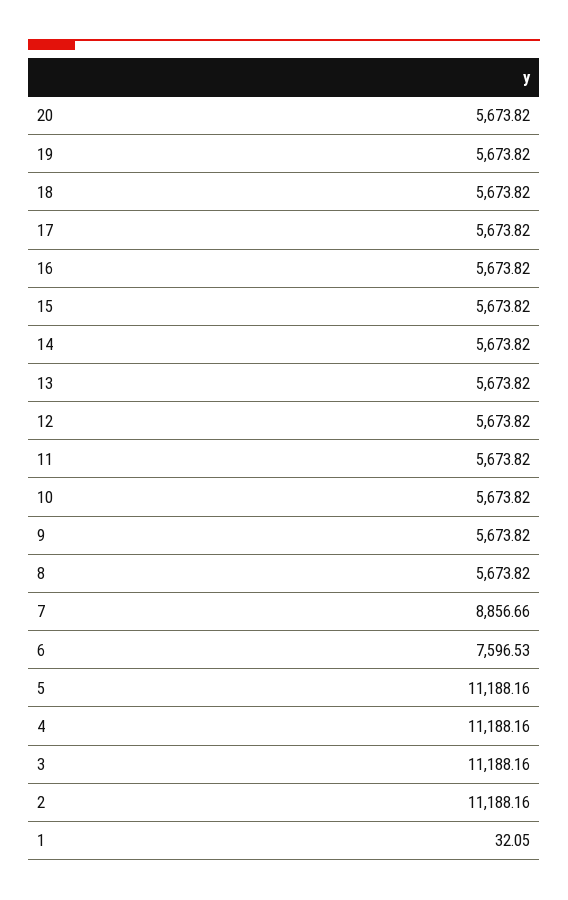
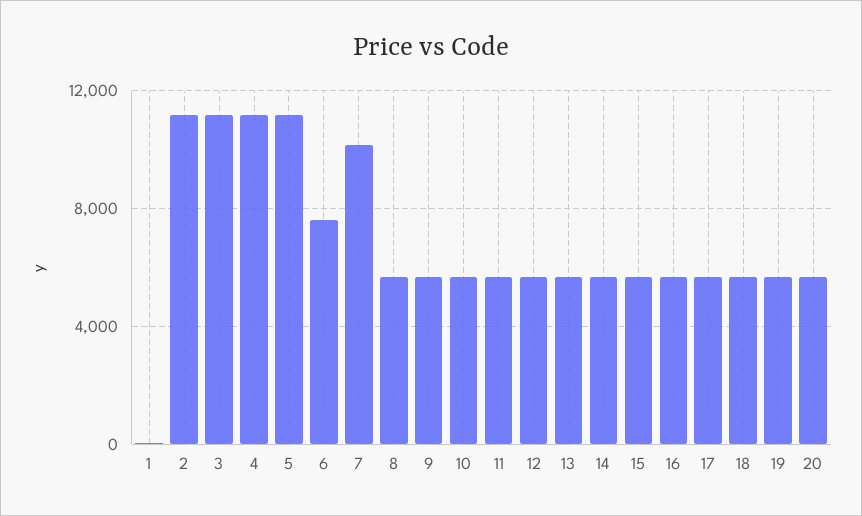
  {
    "20": 5673.82,
    "19": 5673.82,
    "18": 5673.82,
    "17": 5673.82,
    "16": 5673.82,
    "15": 5673.82,
    "14": 5673.82,
    "13": 5673.82,
    "12": 5673.82,
    "11": 5673.82,
    "10": 5673.82,
    "9": 5673.82,
    "8": 5673.82,
-   "7": 8856.66,
+   "7": 10000,
    "6": 7596.53,
    "5": 11188.16,
    "4": 11188.16,
    "3": 11188.16,
    "2": 11188.16,
    "1": 32.05
  }

